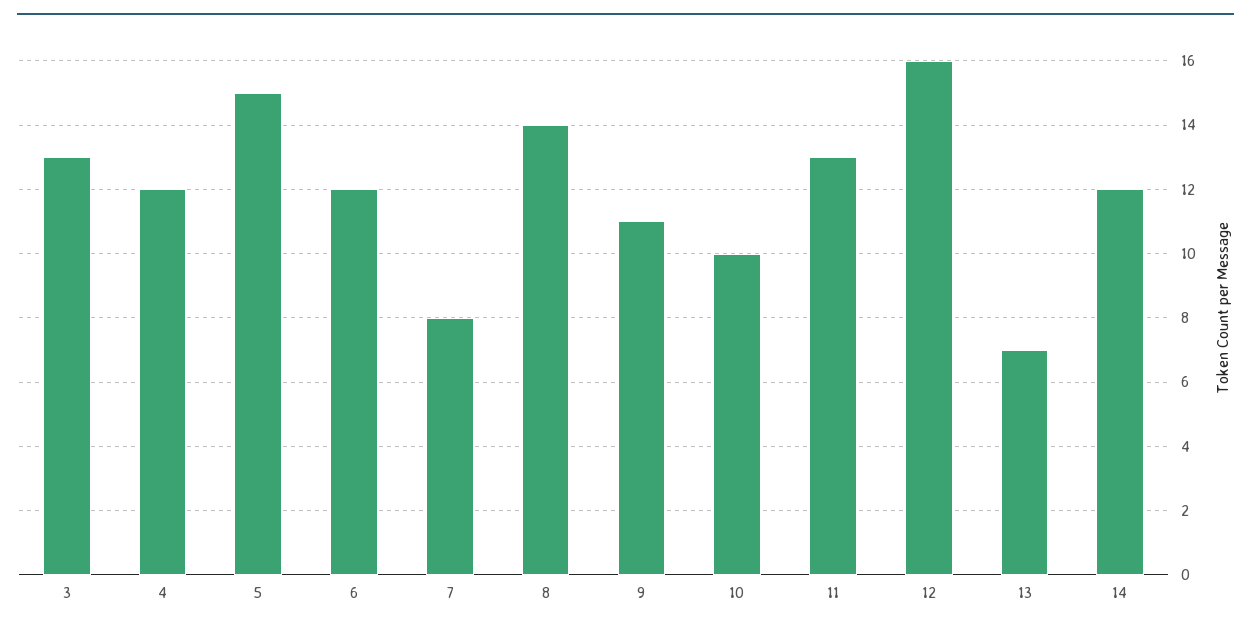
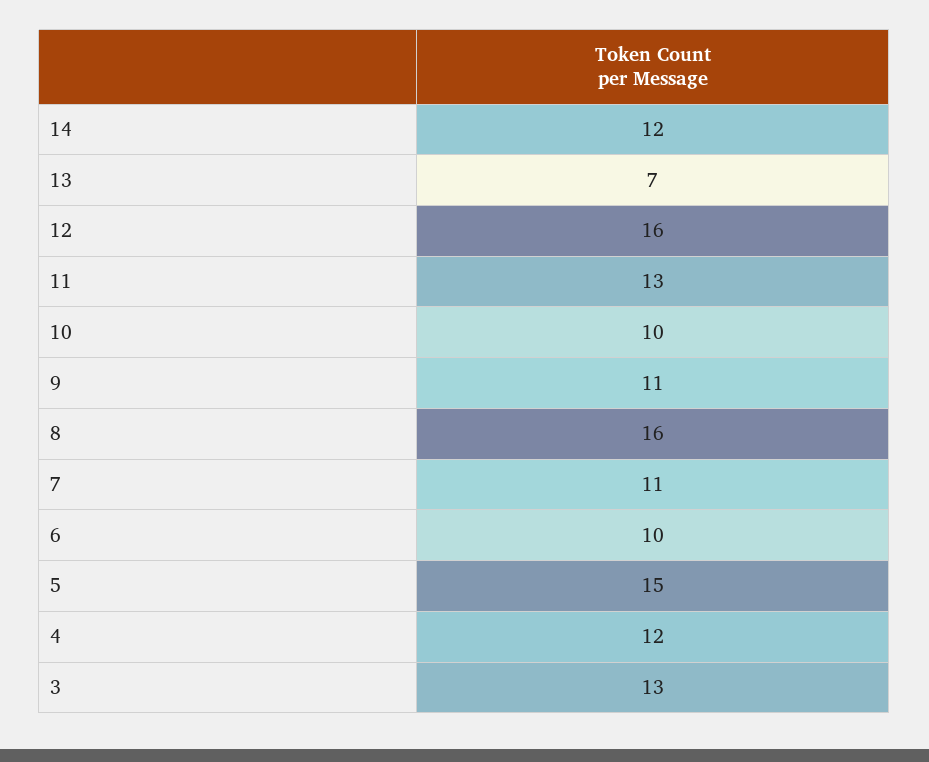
  {
    "3": 13,
    "4": 12,
    "5": 15,
-   "6": 12,
+   "6": 10,
-   "7": 8,
+   "7": 11,
-   "8": 14,
+   "8": 16,
    "9": 11,
    "10": 10,
    "11": 13,
    "12": 16,
    "13": 7,
    "14": 12
  }

